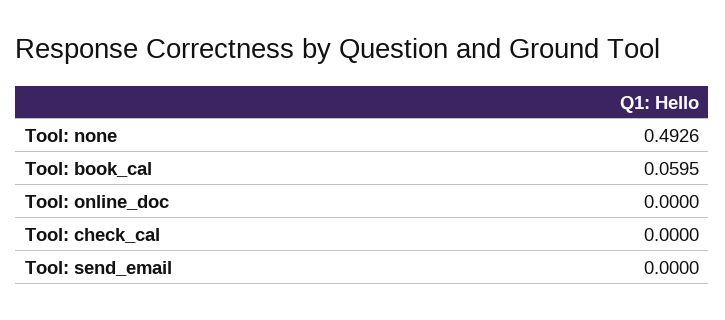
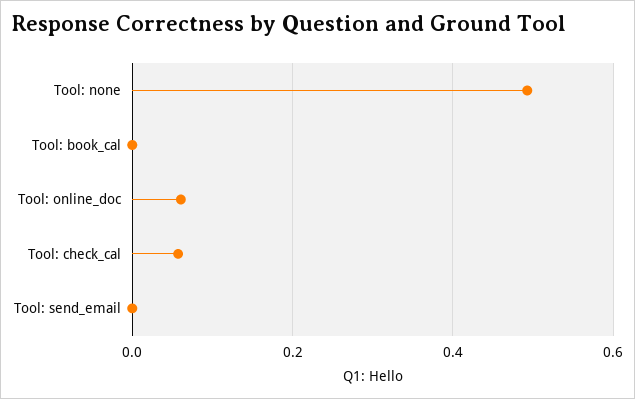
  {
    "Tool: none": 0.4926,
-   "Tool: book_cal": 0.0595,
+   "Tool: book_cal": 0,
-   "Tool: online_doc": 0,
+   "Tool: online_doc": 0.06,
-   "Tool: check_cal": 0,
+   "Tool: check_cal": 0.06,
    "Tool: send_email": 0
  }

